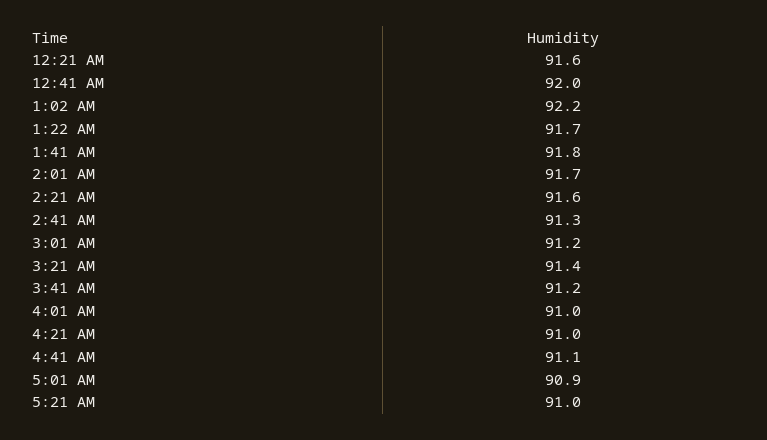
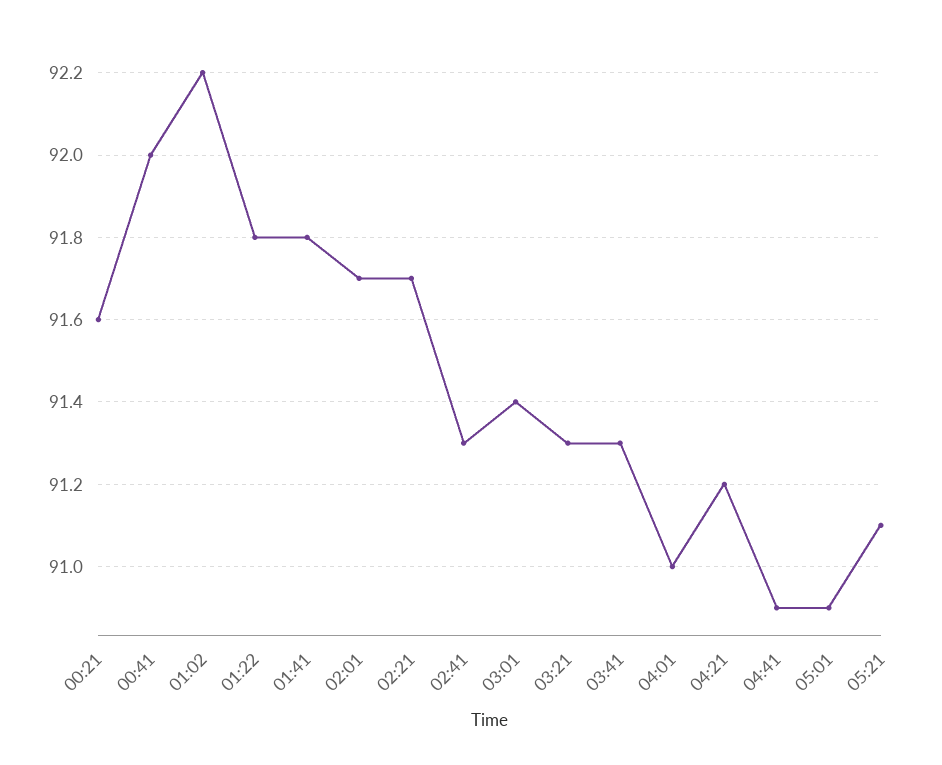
  {
    "12:21 AM": 91.6,
    "12:41 AM": 92,
    "1:02 AM": 92.2,
-   "1:22 AM": 91.7,
+   "1:22 AM": 91.8,
    "1:41 AM": 91.8,
    "2:01 AM": 91.7,
-   "2:21 AM": 91.6,
+   "2:21 AM": 91.7,
    "2:41 AM": 91.3,
-   "3:01 AM": 91.2,
+   "3:01 AM": 91.4,
-   "3:21 AM": 91.4,
+   "3:21 AM": 91.3,
-   "3:41 AM": 91.2,
+   "3:41 AM": 91.3,
    "4:01 AM": 91,
-   "4:21 AM": 91,
+   "4:21 AM": 91.2,
-   "4:41 AM": 91.1,
+   "4:41 AM": 90.9,
    "5:01 AM": 90.9,
-   "5:21 AM": 91
+   "5:21 AM": 91.1
  }

